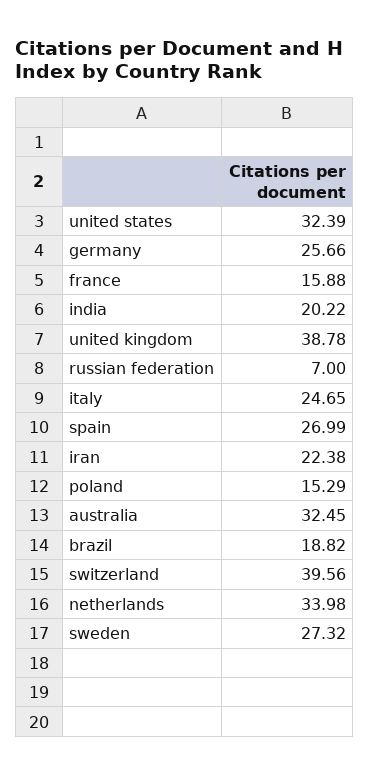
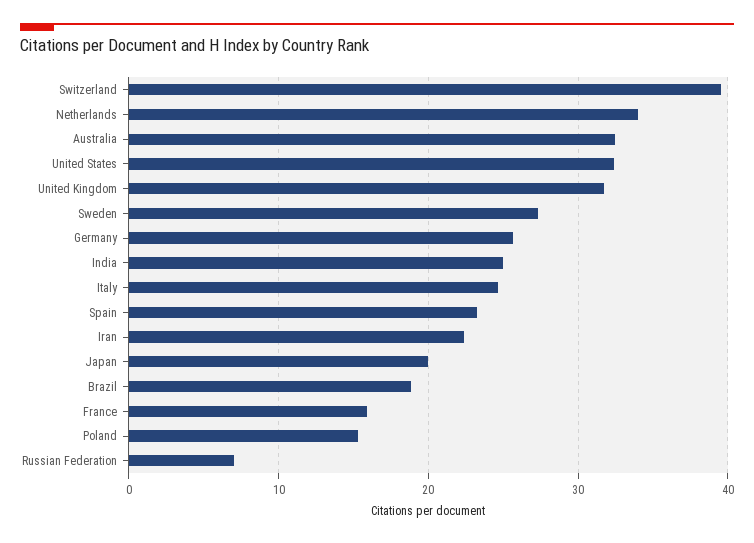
  {
    "united states": 32.39,
    "germany": 25.66,
    "france": 15.88,
-   "india": 20.22,
+   "india": 25,
-   "united kingdom": 38.78,
+   "united kingdom": 32,
    "russian federation": 7,
    "italy": 24.65,
-   "spain": 26.99,
+   "spain": 23,
    "iran": 22.38,
    "poland": 15.29,
    "australia": 32.45,
    "brazil": 18.82,
    "switzerland": 39.56,
    "netherlands": 33.98,
-   "sweden": 27.32
+   "sweden": 27.32,
+   "Japan": 20
  }

